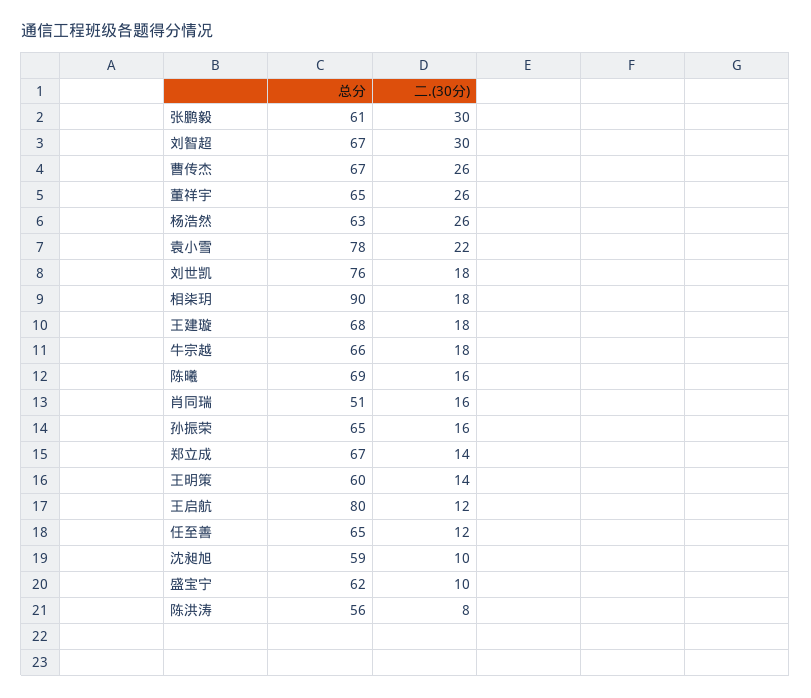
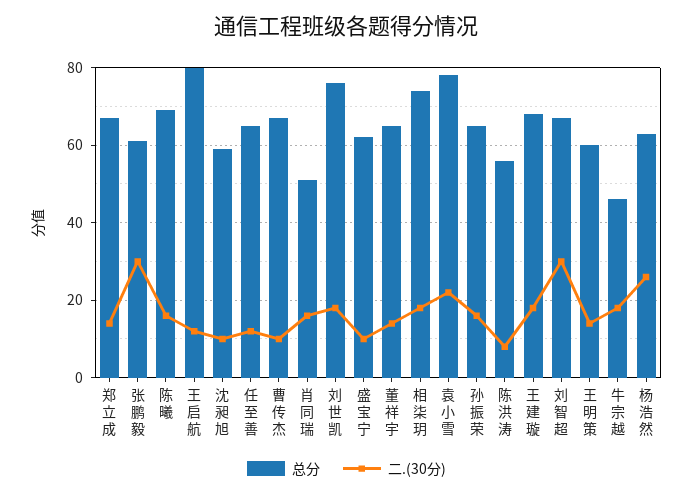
  {
    "总分": {
      "张鹏毅": 61,
      "刘智超": 67,
      "曹传杰": 67,
      "董祥宇": 65,
      "杨浩然": 63,
      "袁小雪": 78,
      "刘世凯": 76,
-     "相柒玥": 90,
+     "相柒玥": 75,
      "王建璇": 68,
-     "牛宗越": 66,
+     "牛宗越": 45,
      "陈曦": 69,
      "肖同瑞": 51,
      "孙振荣": 65,
      "郑立成": 67,
      "王明策": 60,
      "王启航": 80,
      "任至善": 65,
      "沈昶旭": 59,
      "盛宝宁": 62,
      "陈洪涛": 56
    },
    "二.(30分)": {
      "张鹏毅": 30,
      "刘智超": 30,
-     "曹传杰": 26,
+     "曹传杰": 10,
-     "董祥宇": 26,
+     "董祥宇": 15,
      "杨浩然": 26,
      "袁小雪": 22,
      "刘世凯": 18,
      "相柒玥": 18,
      "王建璇": 18,
      "牛宗越": 18,
      "陈曦": 16,
      "肖同瑞": 16,
      "孙振荣": 16,
      "郑立成": 14,
      "王明策": 14,
      "王启航": 12,
      "任至善": 12,
      "沈昶旭": 10,
      "盛宝宁": 10,
      "陈洪涛": 8
    }
  }

